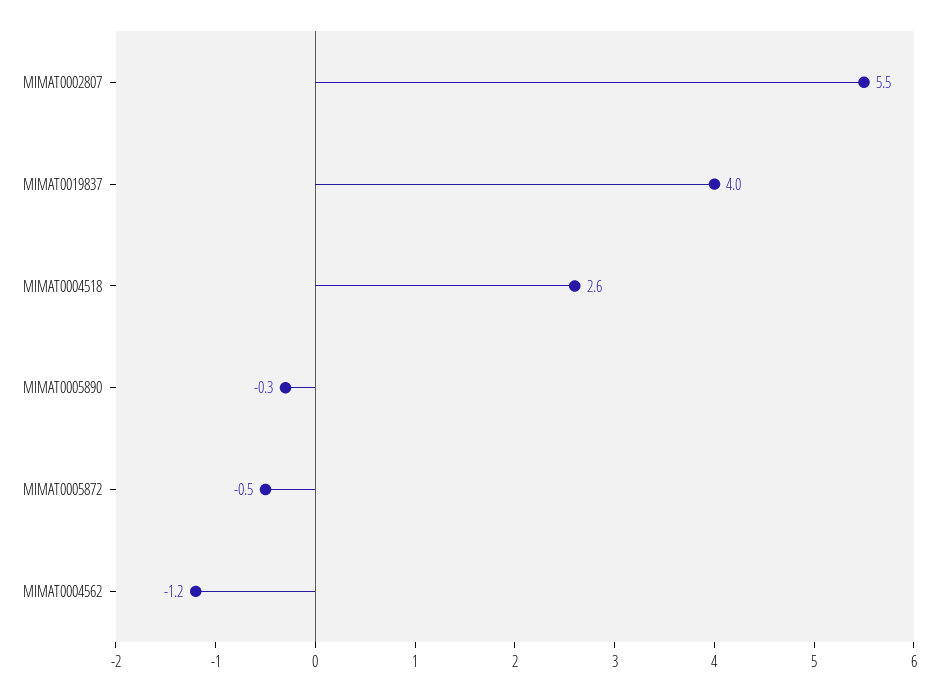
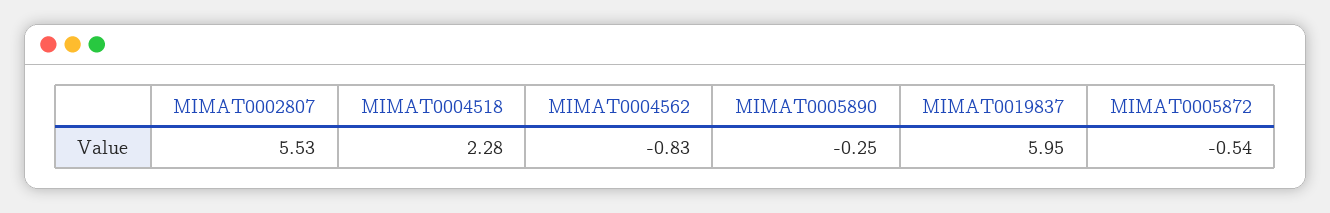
  {
    "MIMAT0002807": 5.53,
-   "MIMAT0019837": 4,
+   "MIMAT0019837": 5.95,
-   "MIMAT0004518": 2.6,
+   "MIMAT0004518": 2.28,
    "MIMAT0005890": -0.25,
    "MIMAT0005872": -0.54,
-   "MIMAT0004562": -1.2
+   "MIMAT0004562": -0.83
  }

